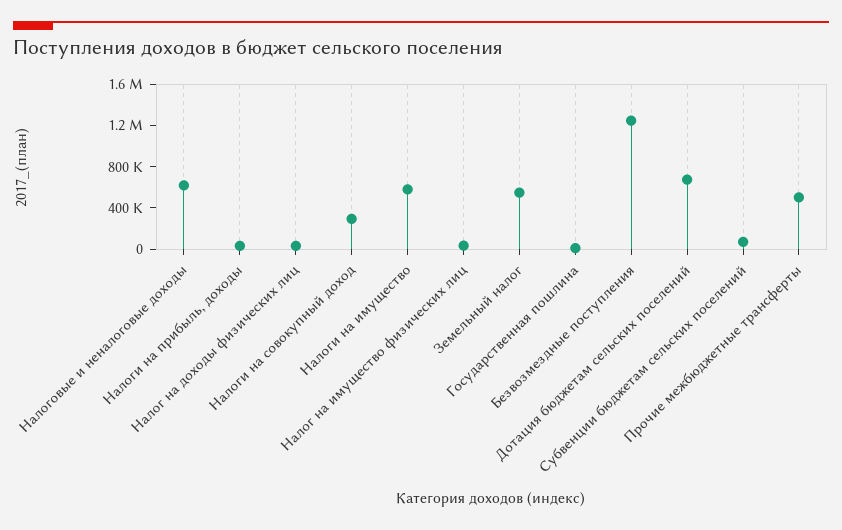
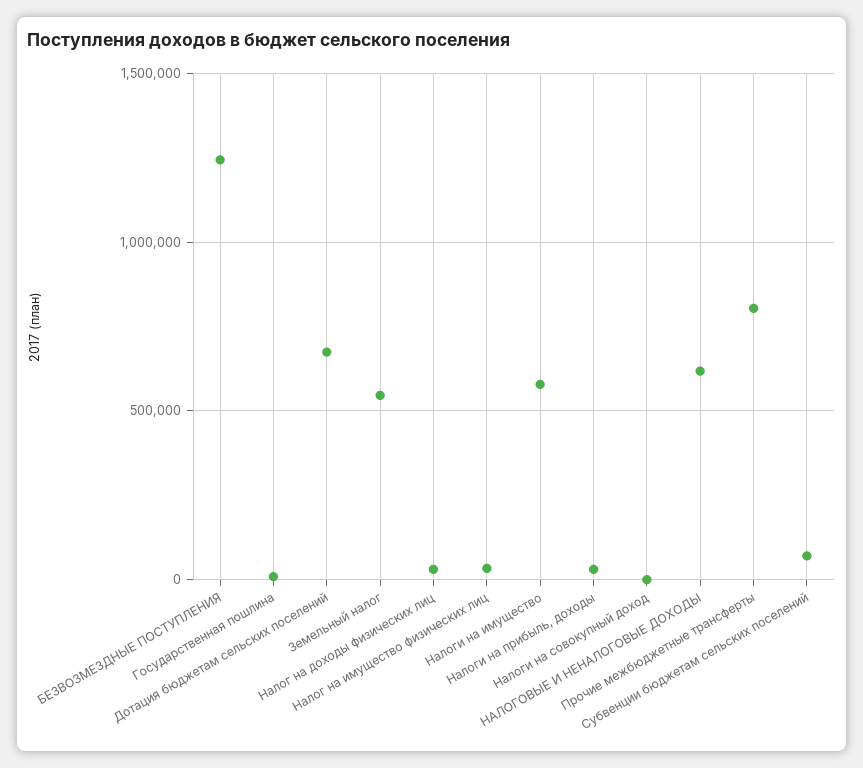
  {
    "Налоговые и неналоговые доходы": 600000,
    "Налоги на прибыль, доходы": 50000,
    "Налог на доходы физических лиц": 50000,
-   "Налоги на совокупный доход": 300000,
+   "Налоги на совокупный доход": 0,
    "Налоги на имущество": 600000,
    "Налог на имущество физических лиц": 50000,
    "Земельный налог": 550000,
    "Государственная пошлина": 0,
    "Безвозмездные поступления": 1250000,
    "Дотация бюджетам сельских поселений": 650000,
    "Субвенции бюджетам сельских поселений": 50000,
-   "Прочие межбюджетные трансферты": 500000
+   "Прочие межбюджетные трансферты": 800000
  }

